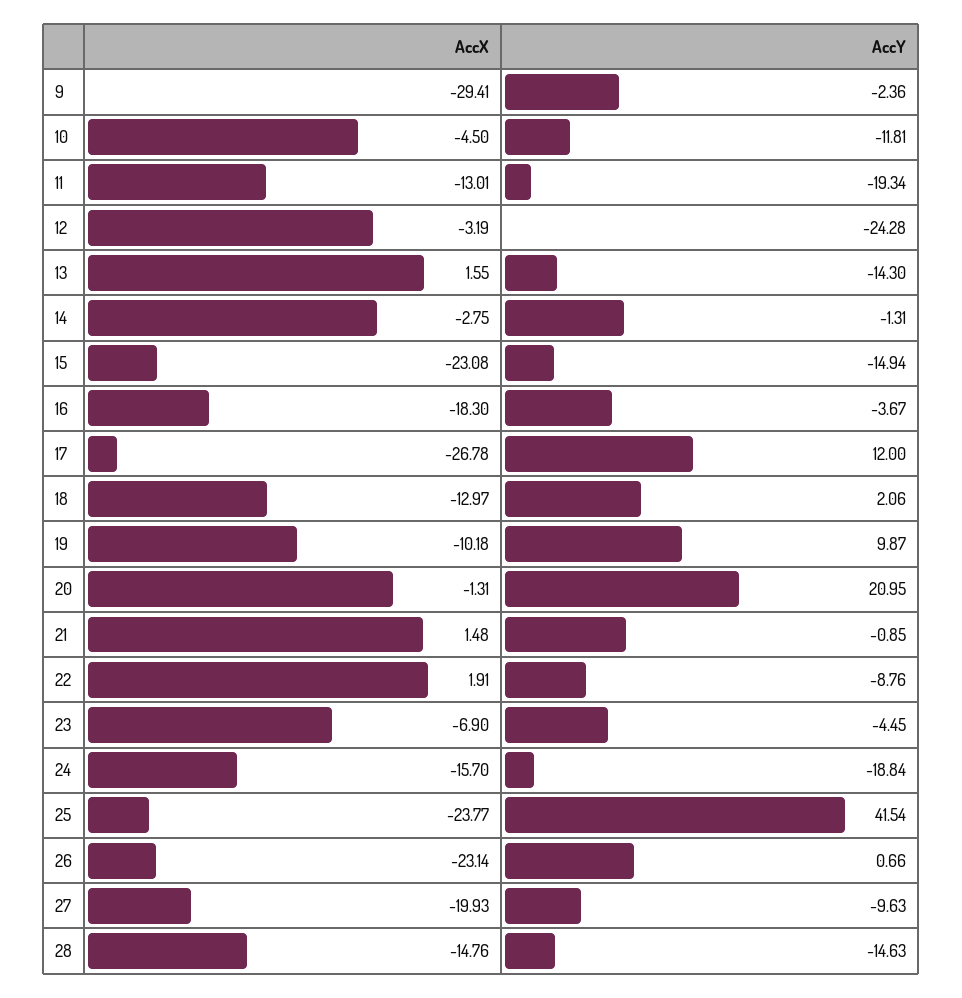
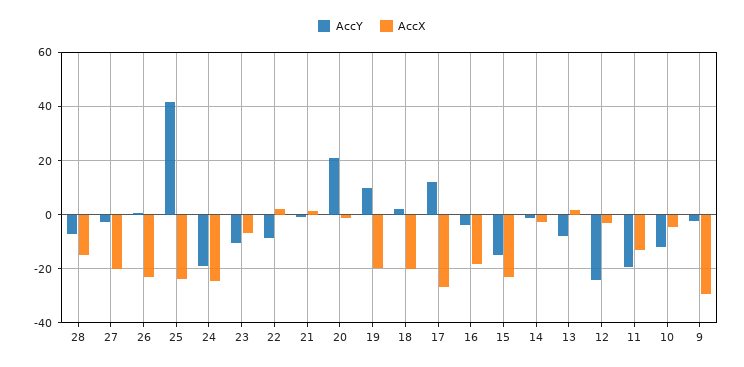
  {
    "AccX": {
      "9": -29.41,
      "10": -4.5,
      "11": -13.01,
      "12": -3.19,
      "13": 1.55,
      "14": -2.75,
      "15": -23.08,
      "16": -18.3,
      "17": -26.78,
-     "18": -12.97,
+     "18": -20,
-     "19": -10.18,
+     "19": -20,
      "20": -1.31,
      "21": 1.48,
      "22": 1.91,
      "23": -6.9,
-     "24": -15.7,
+     "24": -25,
      "25": -23.77,
      "26": -23.14,
      "27": -19.93,
      "28": -14.76
    },
    "AccY": {
      "9": -2.36,
      "10": -11.81,
      "11": -19.34,
      "12": -24.28,
-     "13": -14.3,
+     "13": -7.5,
      "14": -1.31,
      "15": -14.94,
      "16": -3.67,
      "17": 12,
      "18": 2.06,
      "19": 9.87,
      "20": 20.95,
      "21": -0.85,
      "22": -8.76,
-     "23": -4.45,
+     "23": -10,
      "24": -18.84,
      "25": 41.54,
      "26": 0.66,
-     "27": -9.63,
+     "27": -2.5,
-     "28": -14.63
+     "28": -7.5
    }
  }

